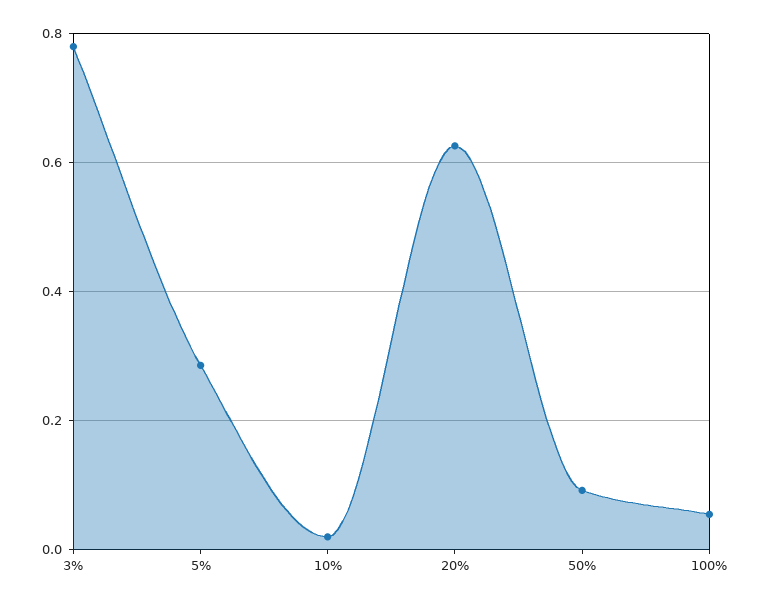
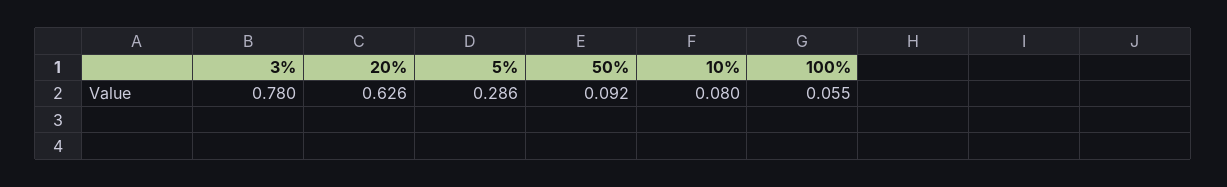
  {
    "3%": 0.78,
    "5%": 0.286,
-   "10%": 0.02,
+   "10%": 0.08,
    "20%": 0.626,
    "50%": 0.092,
    "100%": 0.055
  }

